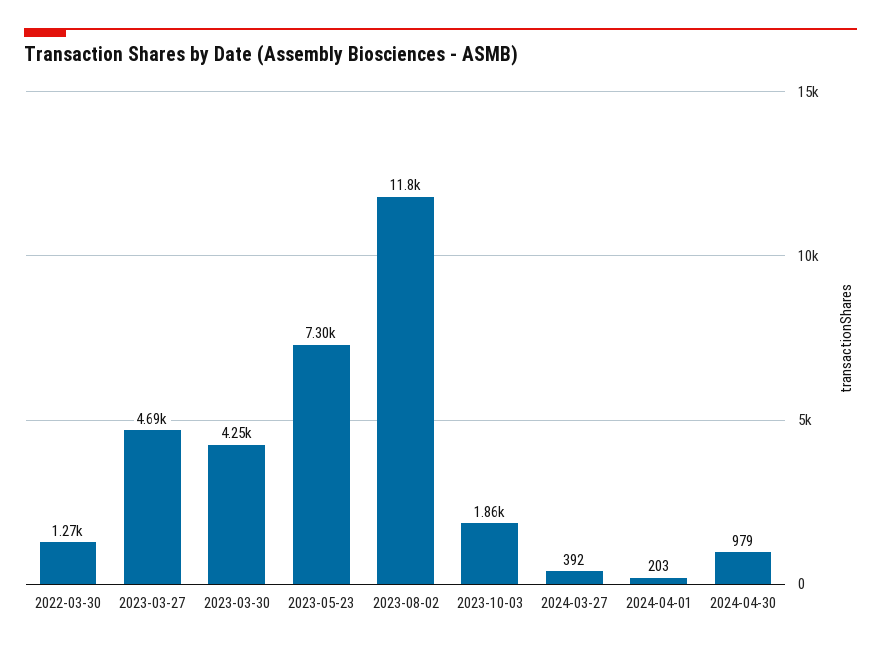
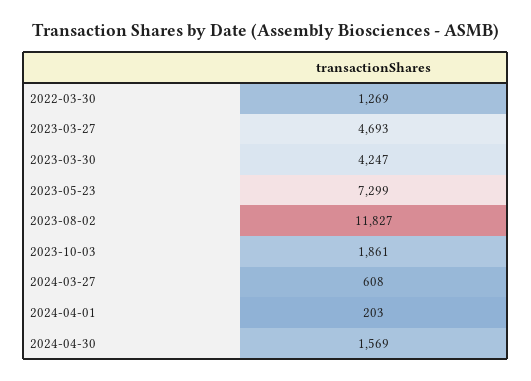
  {
    "2022-03-30": 1269,
    "2023-03-27": 4693,
    "2023-03-30": 4247,
    "2023-05-23": 7299,
    "2023-08-02": 11827,
    "2023-10-03": 1861,
-   "2024-03-27": 392,
+   "2024-03-27": 608,
    "2024-04-01": 203,
-   "2024-04-30": 979
+   "2024-04-30": 1569
  }

